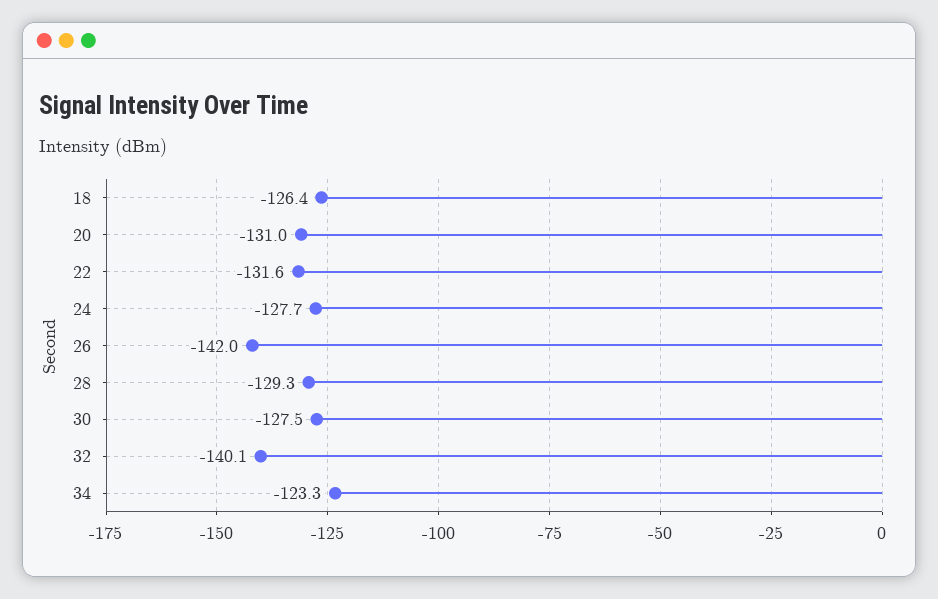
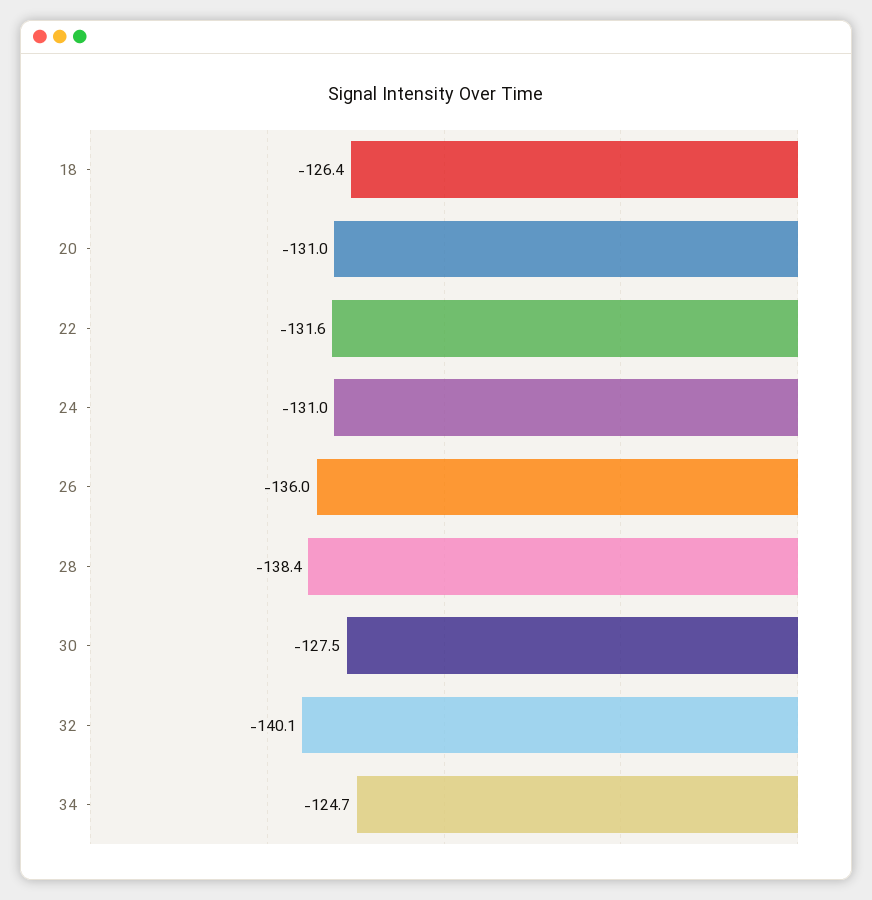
  {
    "18": -126.4,
    "20": -131,
    "22": -131.6,
-   "24": -127.7,
+   "24": -131,
-   "26": -142,
+   "26": -136,
-   "28": -129.3,
+   "28": -138.4,
    "30": -127.5,
    "32": -140.1,
-   "34": -123.3
+   "34": -124.7
  }

